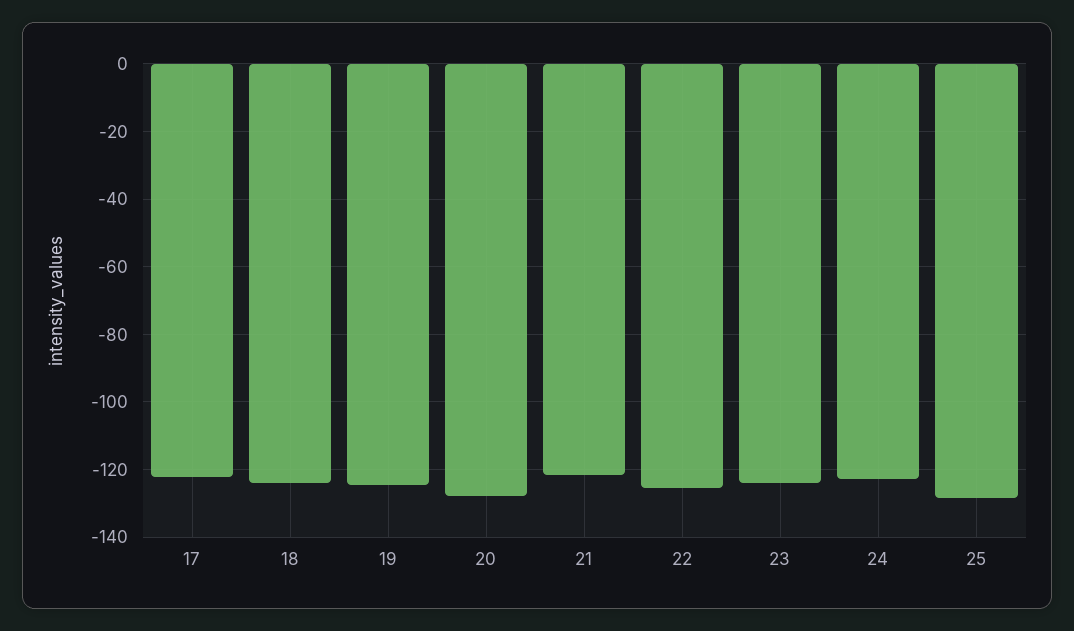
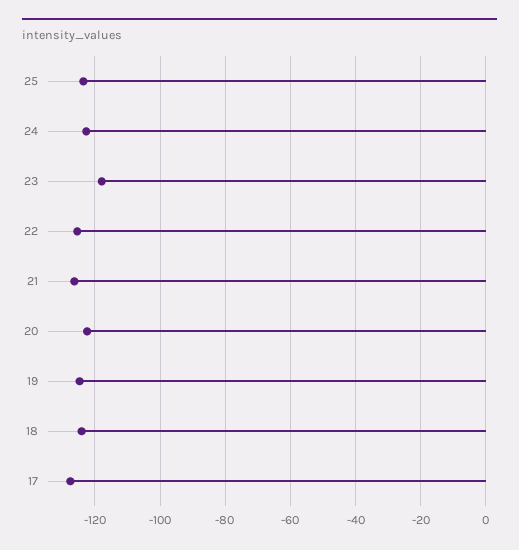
  {
-   "17": -122,
+   "17": -128,
    "18": -124,
    "19": -124,
-   "20": -128,
+   "20": -122,
-   "21": -122,
+   "21": -126,
    "22": -126,
-   "23": -124,
+   "23": -118,
    "24": -122,
-   "25": -128
+   "25": -124
  }

